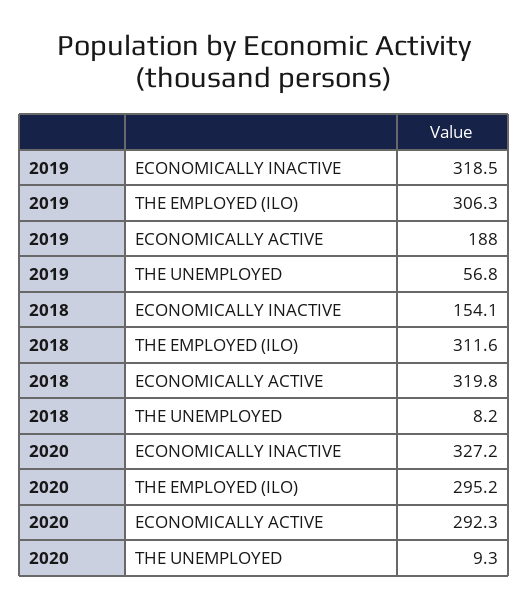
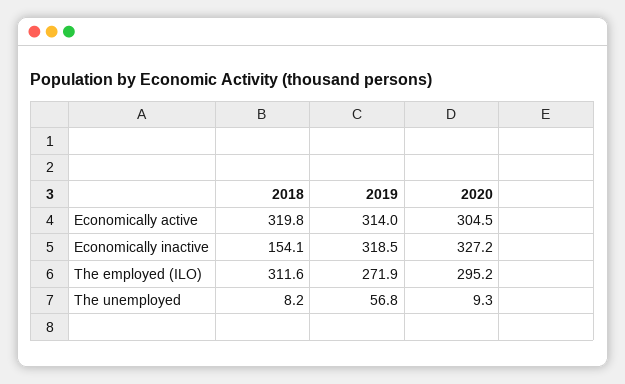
  {
    "2019": {
      "ECONOMICALLY INACTIVE": 318.5,
-     "THE EMPLOYED (ILO)": 306.3,
+     "THE EMPLOYED (ILO)": 271.9,
-     "ECONOMICALLY ACTIVE": 188,
+     "ECONOMICALLY ACTIVE": 314,
      "THE UNEMPLOYED": 56.8
    },
    "2018": {
      "ECONOMICALLY INACTIVE": 154.1,
      "THE EMPLOYED (ILO)": 311.6,
      "ECONOMICALLY ACTIVE": 319.8,
      "THE UNEMPLOYED": 8.2
    },
    "2020": {
      "ECONOMICALLY INACTIVE": 327.2,
      "THE EMPLOYED (ILO)": 295.2,
-     "ECONOMICALLY ACTIVE": 292.3,
+     "ECONOMICALLY ACTIVE": 304.5,
      "THE UNEMPLOYED": 9.3
    }
  }

